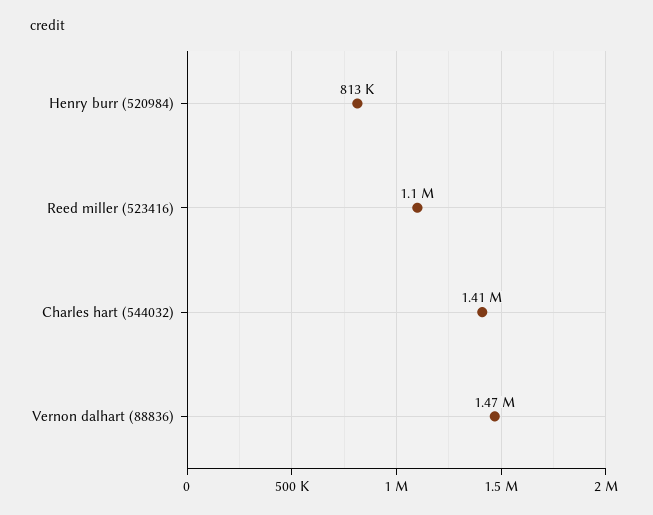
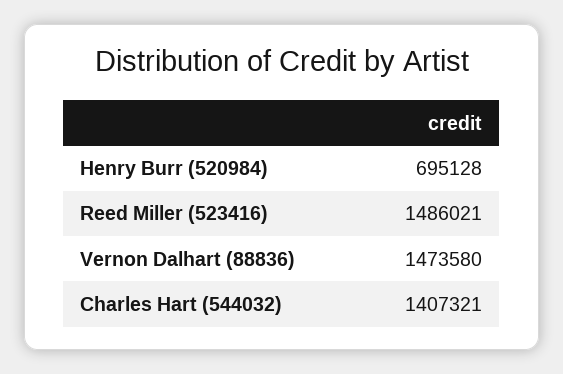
  {
-   "Henry burr (520984)": 813000,
+   "Henry burr (520984)": 695128,
-   "Reed miller (523416)": 1100000,
+   "Reed miller (523416)": 1486021,
    "Charles hart (544032)": 1407321,
    "Vernon dalhart (88836)": 1473580
  }

